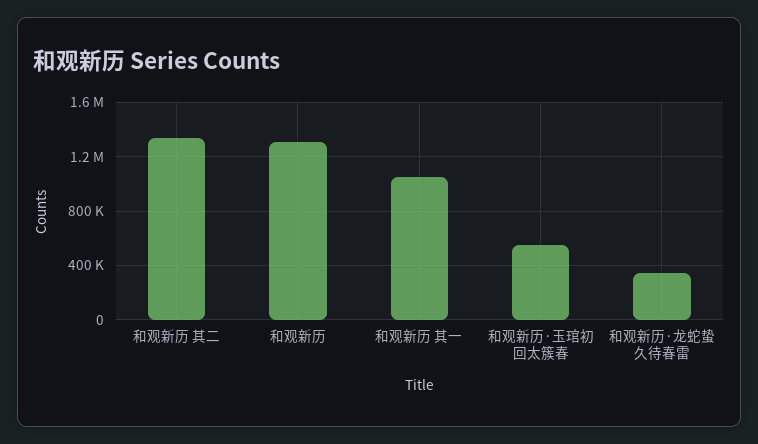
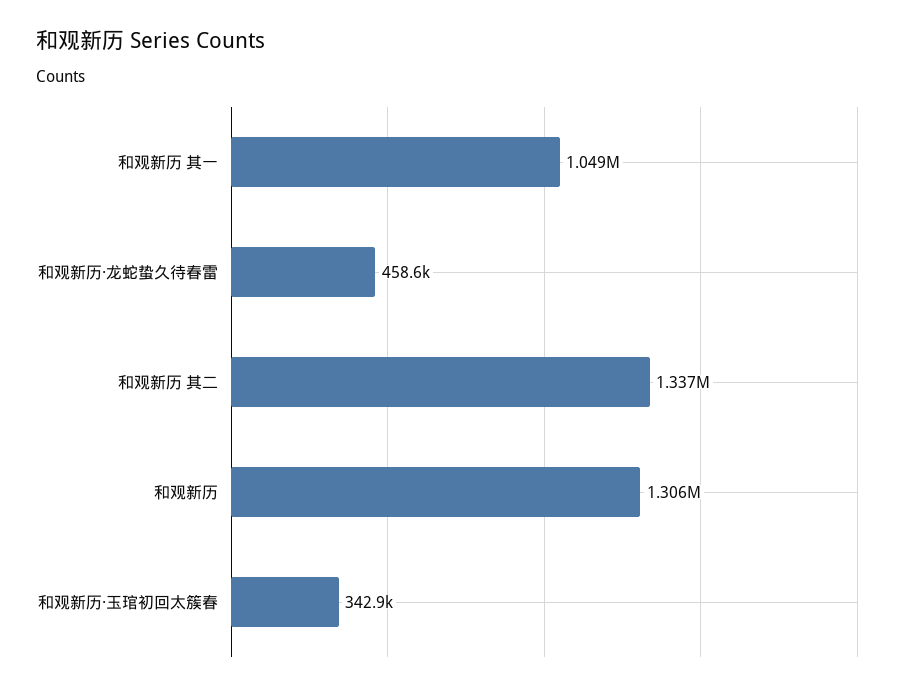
  {
    "和观新历 其二": 1337000,
    "和观新历": 1306000,
    "和观新历 其一": 1049000,
-   "和观新历·玉琯初回太簇春": 550000,
+   "和观新历·玉琯初回太簇春": 342900,
-   "和观新历·龙蛇蛰久待春雷": 350000
+   "和观新历·龙蛇蛰久待春雷": 458600
  }

